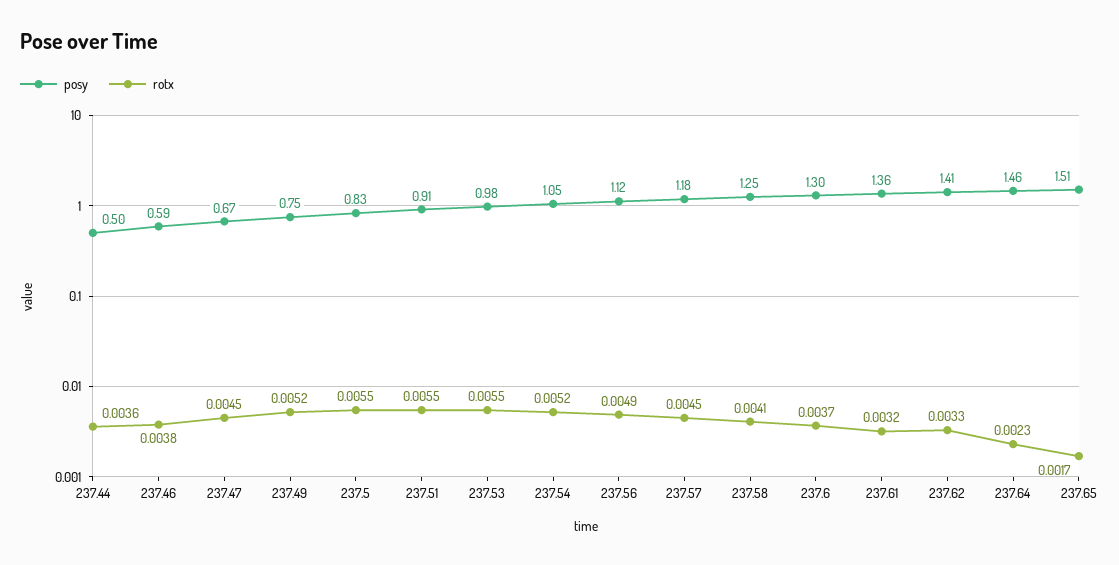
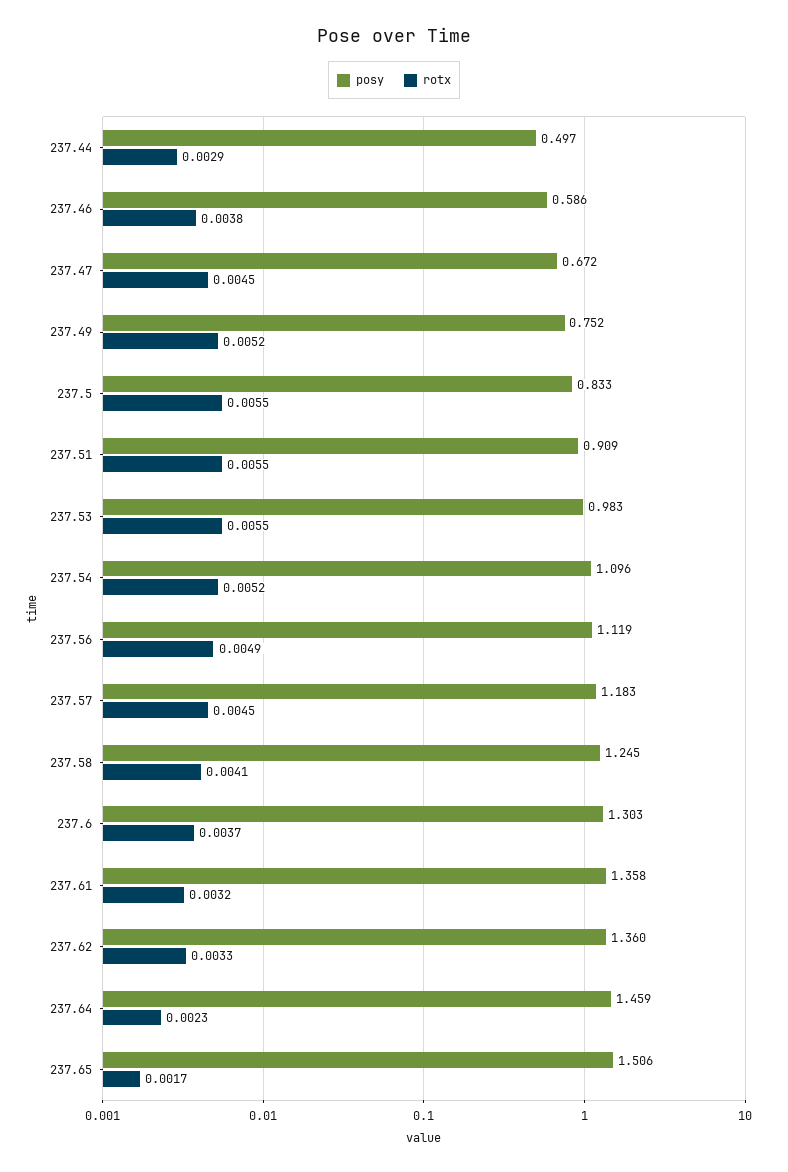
  {
    "posy": {
      "237.44": 0.497,
      "237.46": 0.586,
      "237.47": 0.672,
      "237.49": 0.752,
      "237.5": 0.833,
      "237.51": 0.909,
      "237.53": 0.983,
-     "237.54": 1.05,
+     "237.54": 1.096,
      "237.56": 1.119,
      "237.57": 1.183,
      "237.58": 1.245,
      "237.6": 1.303,
      "237.61": 1.358,
-     "237.62": 1.41,
+     "237.62": 1.36,
      "237.64": 1.459,
      "237.65": 1.506
    },
    "rotx": {
-     "237.44": 0.0036,
+     "237.44": 0.0029,
      "237.46": 0.0038,
      "237.47": 0.0045,
      "237.49": 0.0052,
      "237.5": 0.0055,
      "237.51": 0.0055,
      "237.53": 0.0055,
      "237.54": 0.0052,
      "237.56": 0.0049,
      "237.57": 0.0045,
      "237.58": 0.0041,
      "237.6": 0.0037,
      "237.61": 0.0032,
      "237.62": 0.0033,
      "237.64": 0.0023,
      "237.65": 0.0017
    }
  }

